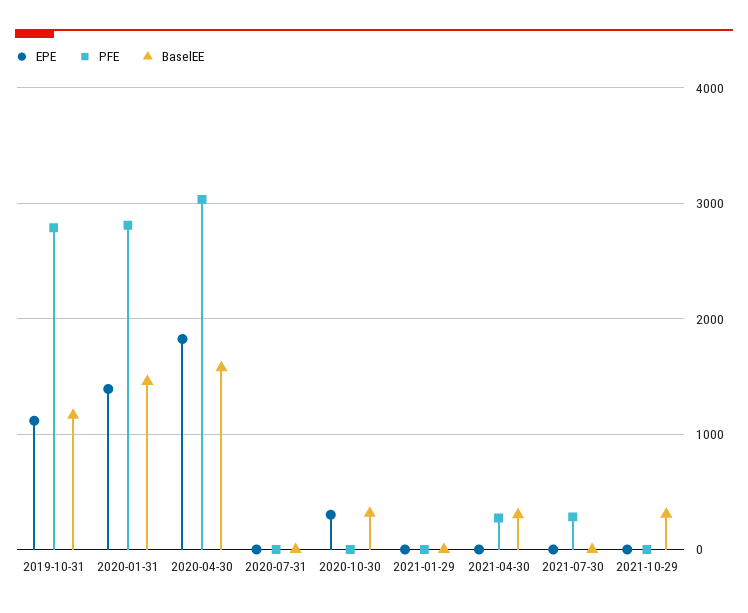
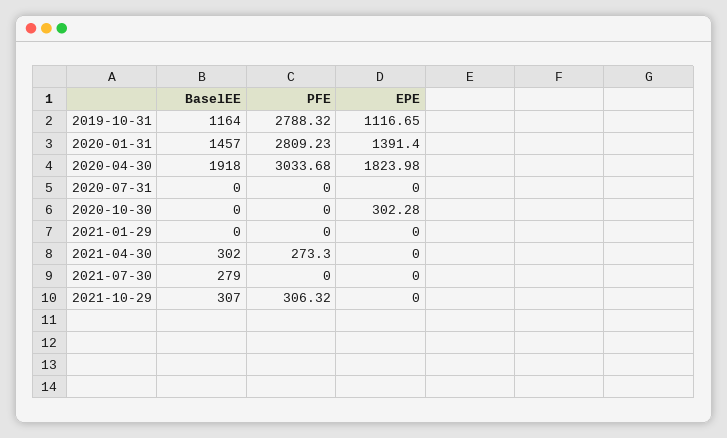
  {
    "EPE": {
      "2019-10-31": 1116.65,
      "2020-01-31": 1391.4,
      "2020-04-30": 1823.98,
      "2020-07-31": 0,
      "2020-10-30": 302.28,
      "2021-01-29": 0,
      "2021-04-30": 0,
      "2021-07-30": 0,
      "2021-10-29": 0
    },
    "PFE": {
      "2019-10-31": 2788.32,
      "2020-01-31": 2809.23,
      "2020-04-30": 3033.68,
      "2020-07-31": 0,
      "2020-10-30": 0,
      "2021-01-29": 0,
      "2021-04-30": 273.3,
-     "2021-07-30": 300,
+     "2021-07-30": 0,
-     "2021-10-29": 0
+     "2021-10-29": 306.32
    },
    "BaselEE": {
      "2019-10-31": 1164,
      "2020-01-31": 1457,
-     "2020-04-30": 1600,
+     "2020-04-30": 1918,
      "2020-07-31": 0,
-     "2020-10-30": 300,
+     "2020-10-30": 0,
      "2021-01-29": 0,
      "2021-04-30": 302,
-     "2021-07-30": 0,
+     "2021-07-30": 279,
      "2021-10-29": 307
    }
  }

